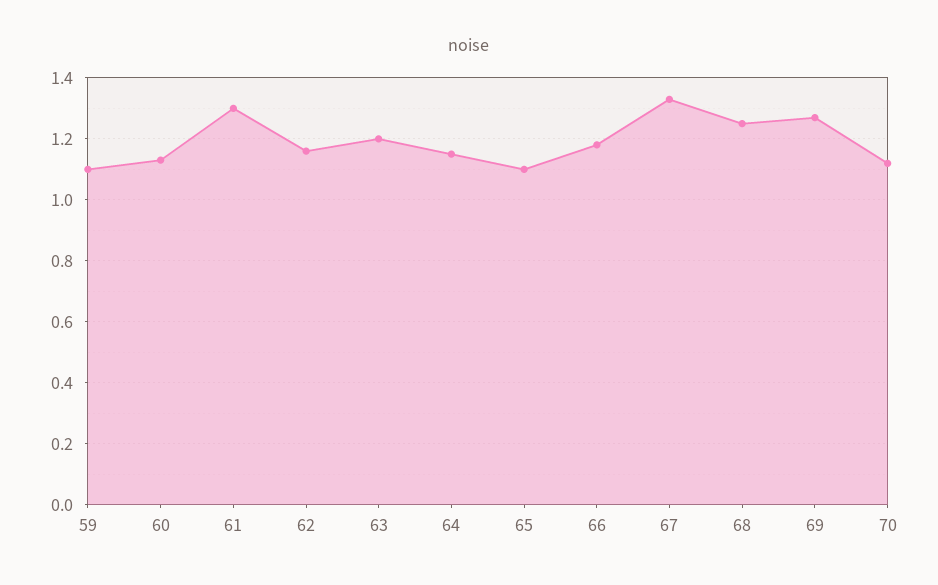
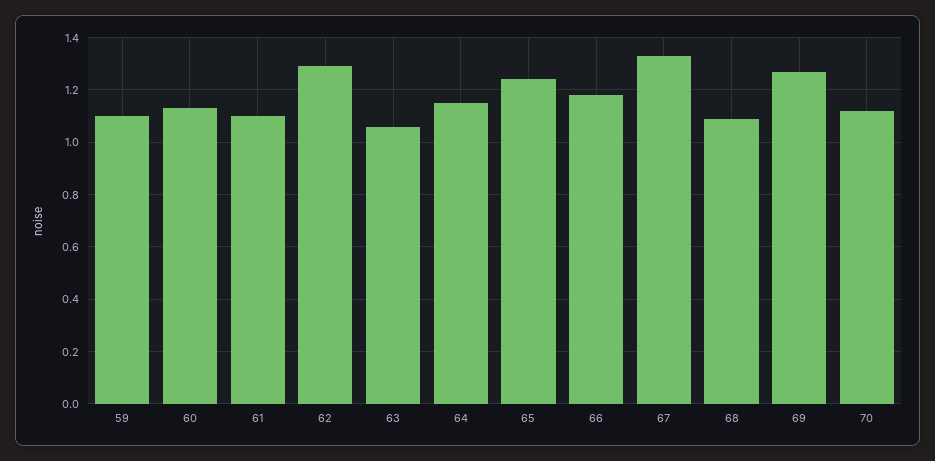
  {
    "59": 1.1,
    "60": 1.15,
-   "61": 1.3,
+   "61": 1.1,
-   "62": 1.15,
+   "62": 1.3,
-   "63": 1.2,
+   "63": 1.05,
    "64": 1.15,
-   "65": 1.1,
+   "65": 1.25,
    "66": 1.2,
    "67": 1.35,
-   "68": 1.25,
+   "68": 1.1,
    "69": 1.25,
    "70": 1.1
  }

